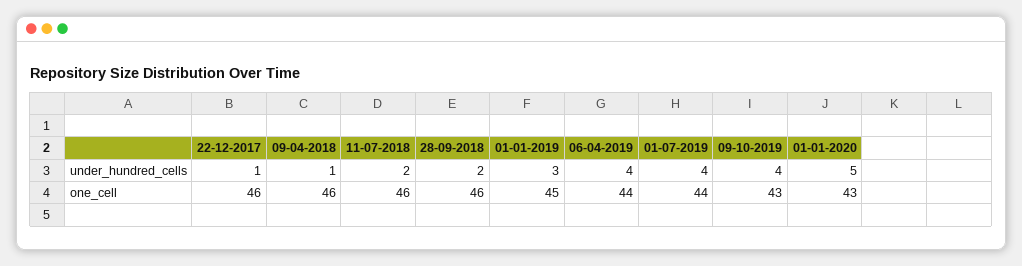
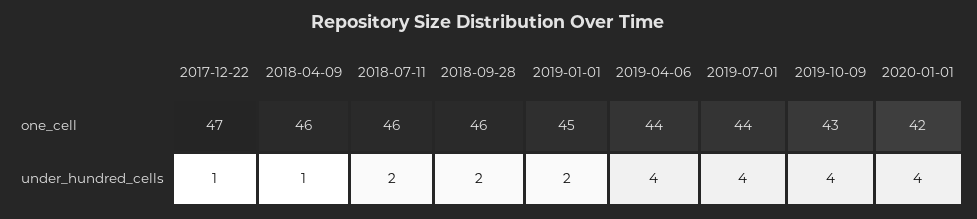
  {
    "22-12-2017": {
      "under_hundred_cells": 1,
-     "one_cell": 46
+     "one_cell": 47
    },
    "09-04-2018": {
      "under_hundred_cells": 1,
      "one_cell": 46
    },
    "11-07-2018": {
      "under_hundred_cells": 2,
      "one_cell": 46
    },
    "28-09-2018": {
      "under_hundred_cells": 2,
      "one_cell": 46
    },
    "01-01-2019": {
-     "under_hundred_cells": 3,
+     "under_hundred_cells": 2,
      "one_cell": 45
    },
    "06-04-2019": {
      "under_hundred_cells": 4,
      "one_cell": 44
    },
    "01-07-2019": {
      "under_hundred_cells": 4,
      "one_cell": 44
    },
    "09-10-2019": {
      "under_hundred_cells": 4,
      "one_cell": 43
    },
    "01-01-2020": {
-     "under_hundred_cells": 5,
+     "under_hundred_cells": 4,
-     "one_cell": 43
+     "one_cell": 42
    }
  }

